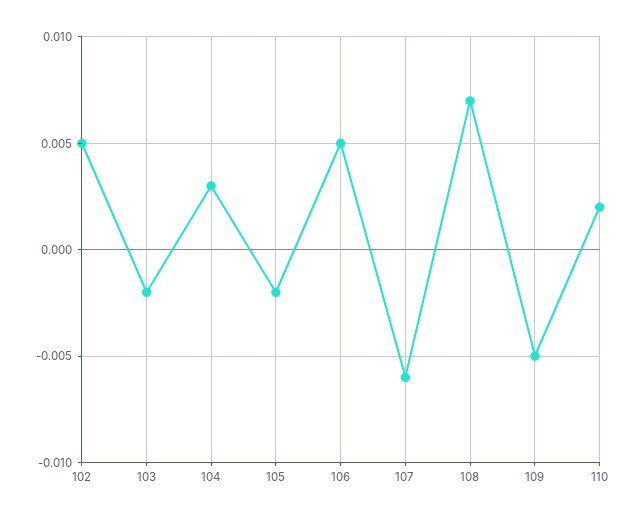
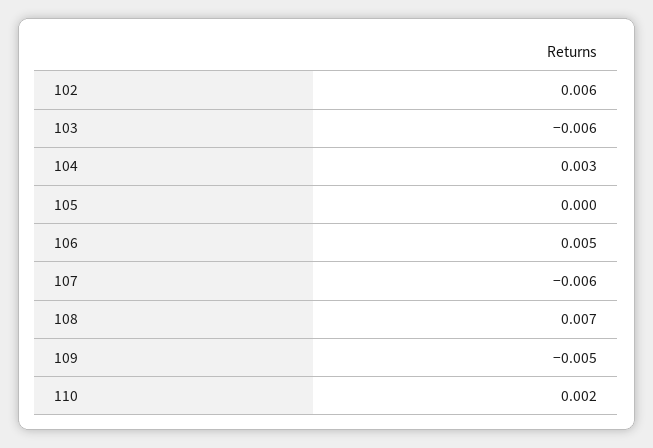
  {
-   "102": 0.005,
+   "102": 0.006,
-   "103": -0.002,
+   "103": -0.006,
    "104": 0.003,
-   "105": -0.002,
+   "105": 0,
    "106": 0.005,
    "107": -0.006,
    "108": 0.007,
    "109": -0.005,
    "110": 0.002
  }

